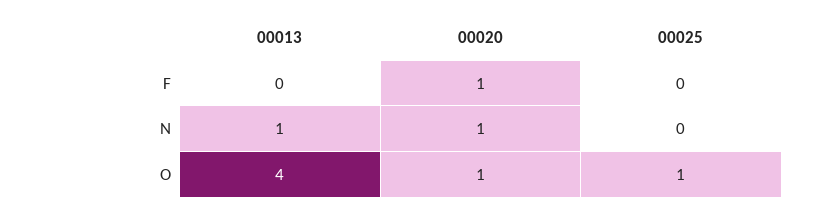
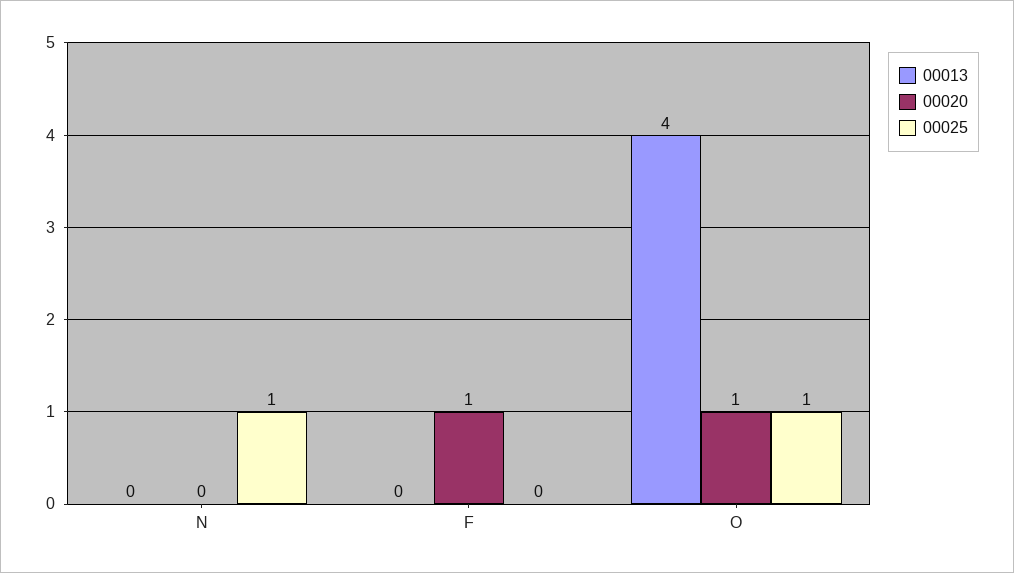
  {
    "00013": {
      "F": 0,
-     "N": 1,
+     "N": 0,
      "O": 4
    },
    "00020": {
      "F": 1,
-     "N": 1,
+     "N": 0,
      "O": 1
    },
    "00025": {
      "F": 0,
-     "N": 0,
+     "N": 1,
      "O": 1
    }
  }

